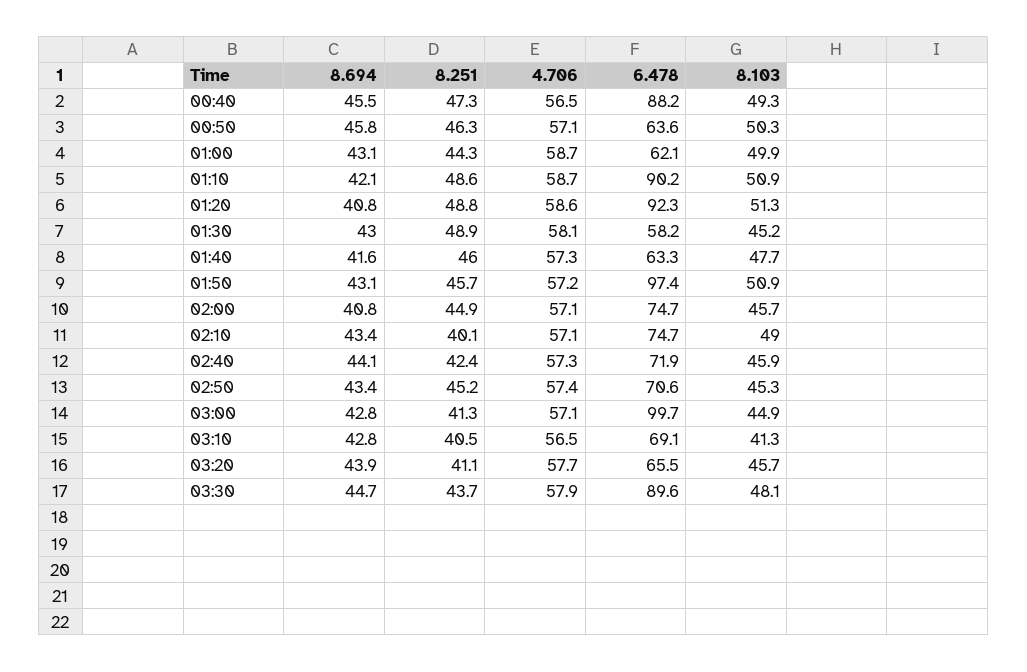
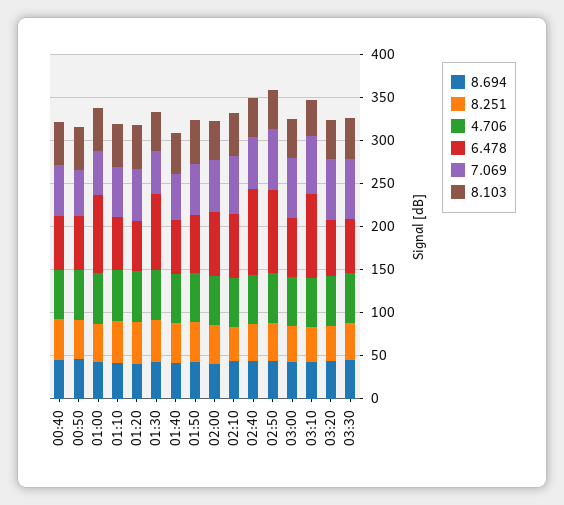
  {
    "8.694": {
      "00:40": 45.5,
      "00:50": 45.8,
      "01:00": 43.1,
      "01:10": 42.1,
      "01:20": 40.8,
      "01:30": 43,
      "01:40": 41.6,
      "01:50": 43.1,
      "02:00": 40.8,
      "02:10": 43.4,
      "02:40": 44.1,
      "02:50": 43.4,
      "03:00": 42.8,
      "03:10": 42.8,
      "03:20": 43.9,
      "03:30": 44.7
    },
    "8.251": {
      "00:40": 47.3,
      "00:50": 46.3,
      "01:00": 44.3,
      "01:10": 48.6,
      "01:20": 48.8,
      "01:30": 48.9,
      "01:40": 46,
      "01:50": 45.7,
      "02:00": 44.9,
      "02:10": 40.1,
      "02:40": 42.4,
      "02:50": 45.2,
      "03:00": 41.3,
      "03:10": 40.5,
      "03:20": 41.1,
      "03:30": 43.7
    },
    "4.706": {
      "00:40": 56.5,
      "00:50": 57.1,
      "01:00": 58.7,
      "01:10": 58.7,
      "01:20": 58.6,
      "01:30": 58.1,
      "01:40": 57.3,
      "01:50": 57.2,
      "02:00": 57.1,
      "02:10": 57.1,
      "02:40": 57.3,
      "02:50": 57.4,
      "03:00": 57.1,
      "03:10": 56.5,
      "03:20": 57.7,
      "03:30": 57.9
    },
    "6.478": {
-     "00:40": 88.2,
+     "00:40": 60,
      "00:50": 63.6,
-     "01:00": 62.1,
+     "01:00": 90,
-     "01:10": 90.2,
+     "01:10": 60,
-     "01:20": 92.3,
+     "01:20": 60,
-     "01:30": 58.2,
+     "01:30": 90,
      "01:40": 63.3,
-     "01:50": 97.4,
+     "01:50": 70,
      "02:00": 74.7,
      "02:10": 74.7,
-     "02:40": 71.9,
+     "02:40": 100,
-     "02:50": 70.6,
+     "02:50": 100,
-     "03:00": 99.7,
+     "03:00": 70,
-     "03:10": 69.1,
+     "03:10": 100,
      "03:20": 65.5,
-     "03:30": 89.6
+     "03:30": 60
    },
    "8.103": {
      "00:40": 49.3,
      "00:50": 50.3,
      "01:00": 49.9,
      "01:10": 50.9,
      "01:20": 51.3,
      "01:30": 45.2,
      "01:40": 47.7,
      "01:50": 50.9,
      "02:00": 45.7,
      "02:10": 49,
      "02:40": 45.9,
      "02:50": 45.3,
      "03:00": 44.9,
      "03:10": 41.3,
      "03:20": 45.7,
      "03:30": 48.1
-   }
+   },
+   "7.069": {
+     "00:40": 60,
+     "00:50": 50,
+     "01:00": 50,
+     "01:10": 60,
+     "01:20": 60,
+     "01:30": 50,
+     "01:40": 50,
+     "01:50": 60,
+     "02:00": 60,
+     "02:10": 70,
+     "02:40": 60,
+     "02:50": 70,
+     "03:00": 70,
+     "03:10": 70,
+     "03:20": 70,
+     "03:30": 70
+   }
  }

